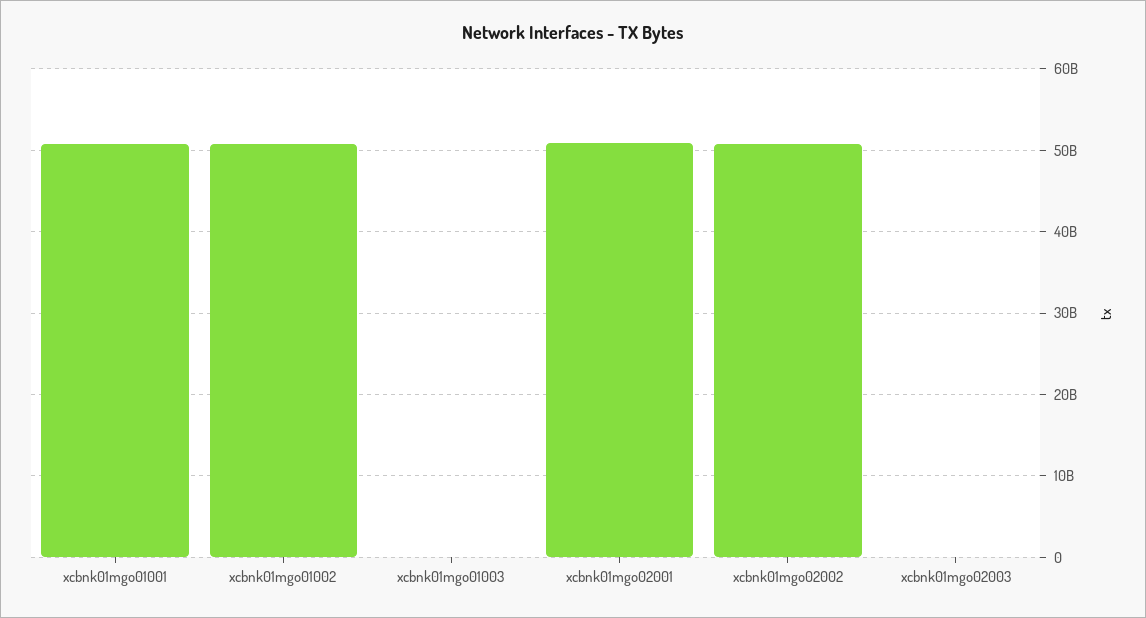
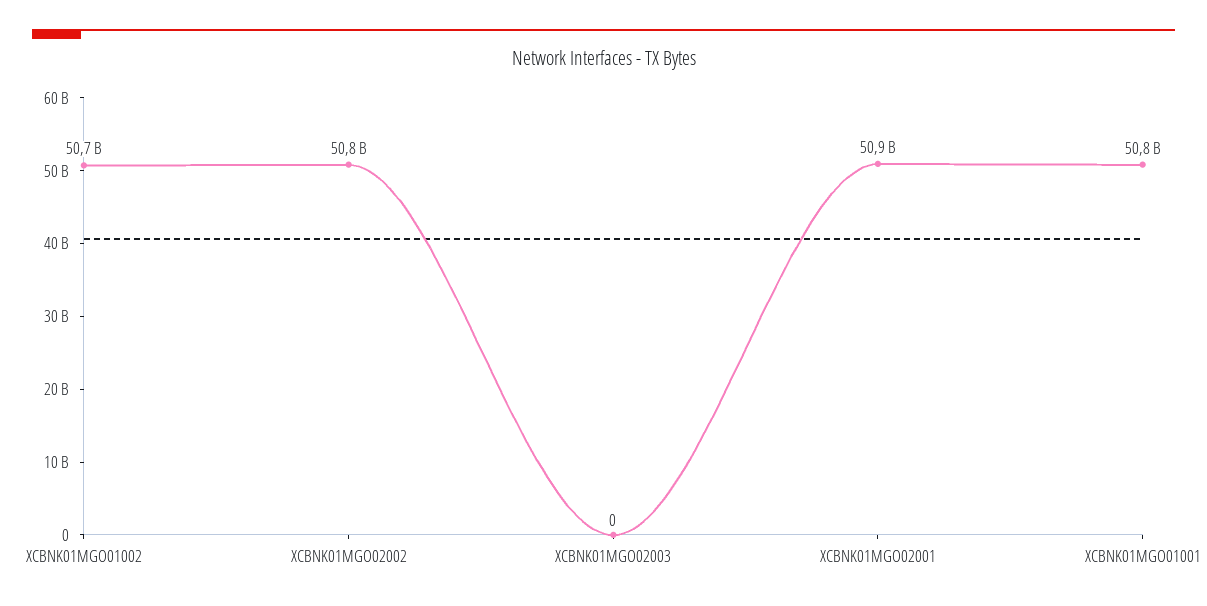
  {
    "xcbnk01mgo01001": 50800000000,
    "xcbnk01mgo01002": 50700000000,
-   "xcbnk01mgo01003": 0,
    "xcbnk01mgo02001": 50900000000,
    "xcbnk01mgo02002": 50800000000,
    "xcbnk01mgo02003": 0
  }

